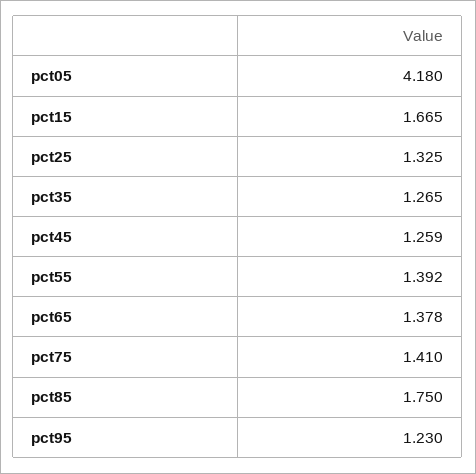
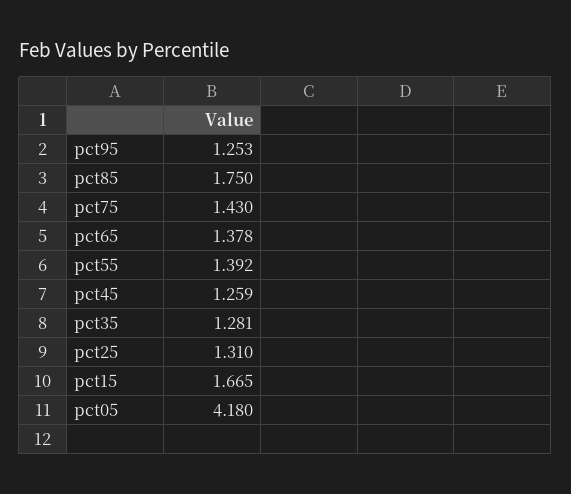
  {
    "pct05": 4.18,
    "pct15": 1.665,
-   "pct25": 1.325,
+   "pct25": 1.31,
-   "pct35": 1.265,
+   "pct35": 1.281,
    "pct45": 1.259,
    "pct55": 1.392,
    "pct65": 1.378,
-   "pct75": 1.41,
+   "pct75": 1.43,
    "pct85": 1.75,
-   "pct95": 1.23
+   "pct95": 1.253
  }

